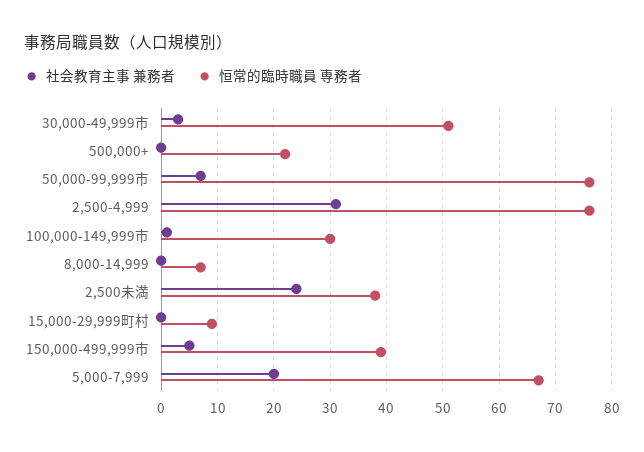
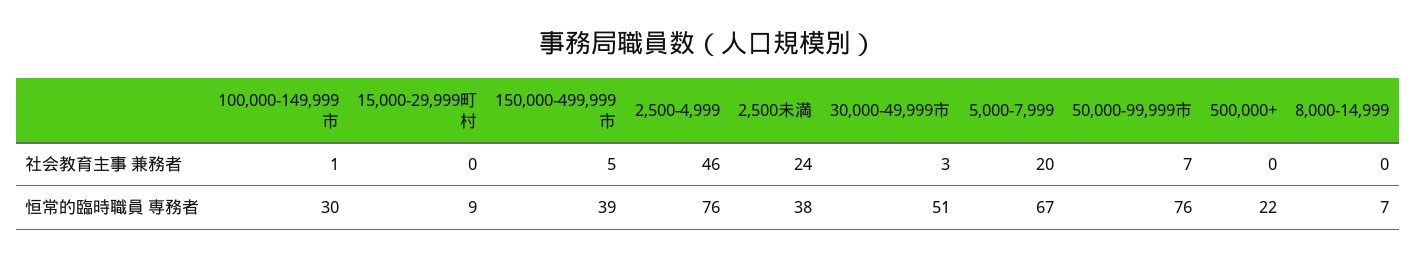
  {
    "社会教育主事 兼務者": {
      "30,000-49,999市": 3,
      "500,000+": 0,
      "50,000-99,999市": 7,
-     "2,500-4,999": 30,
+     "2,500-4,999": 46,
      "100,000-149,999市": 1,
      "8,000-14,999": 0,
      "2,500未満": 24,
      "15,000-29,999町村": 0,
      "150,000-499,999市": 5,
      "5,000-7,999": 20
    },
    "恒常的臨時職員 専務者": {
      "30,000-49,999市": 51,
      "500,000+": 22,
      "50,000-99,999市": 76,
      "2,500-4,999": 76,
      "100,000-149,999市": 30,
      "8,000-14,999": 7,
      "2,500未満": 38,
      "15,000-29,999町村": 9,
      "150,000-499,999市": 39,
      "5,000-7,999": 67
    }
  }

